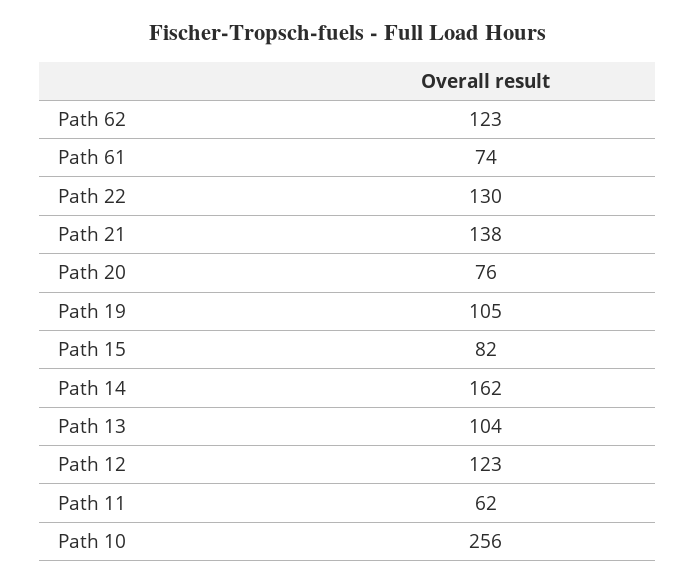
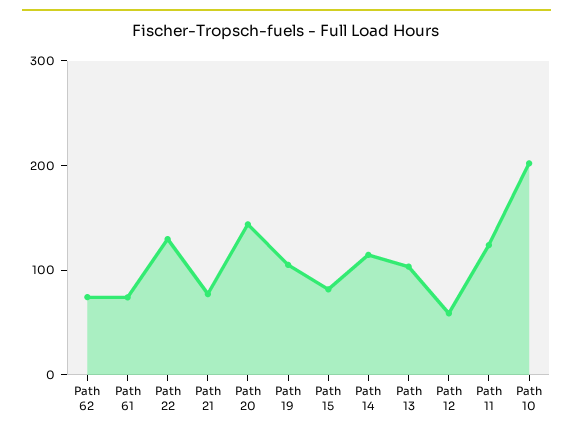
  {
-   "Path 62": 123,
+   "Path 62": 80,
    "Path 61": 74,
    "Path 22": 130,
-   "Path 21": 138,
+   "Path 21": 80,
-   "Path 20": 76,
+   "Path 20": 140,
    "Path 19": 105,
    "Path 15": 82,
-   "Path 14": 162,
+   "Path 14": 120,
    "Path 13": 104,
-   "Path 12": 123,
+   "Path 12": 60,
-   "Path 11": 62,
+   "Path 11": 120,
-   "Path 10": 256
+   "Path 10": 200
  }

